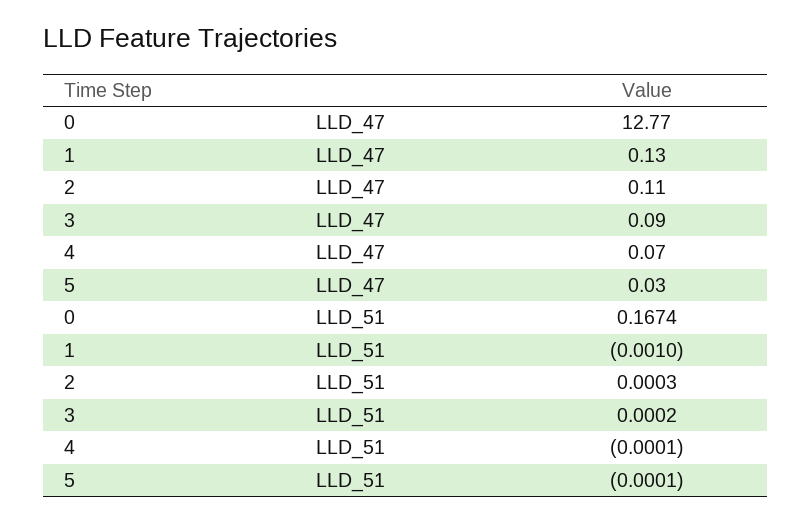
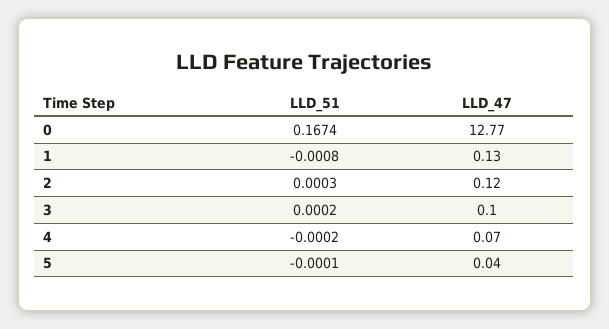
  {
    "0": {
      "LLD_47": 12.77,
      "LLD_51": 0.1674
    },
    "1": {
      "LLD_47": 0.13,
-     "LLD_51": -0.001
+     "LLD_51": -0.0008
    },
    "2": {
-     "LLD_47": 0.11,
+     "LLD_47": 0.12,
      "LLD_51": 0.0003
    },
    "3": {
-     "LLD_47": 0.09,
+     "LLD_47": 0.1,
      "LLD_51": 0.0002
    },
    "4": {
      "LLD_47": 0.07,
-     "LLD_51": -0.0001
+     "LLD_51": -0.0002
    },
    "5": {
-     "LLD_47": 0.03,
+     "LLD_47": 0.04,
      "LLD_51": -0.0001
    }
  }

